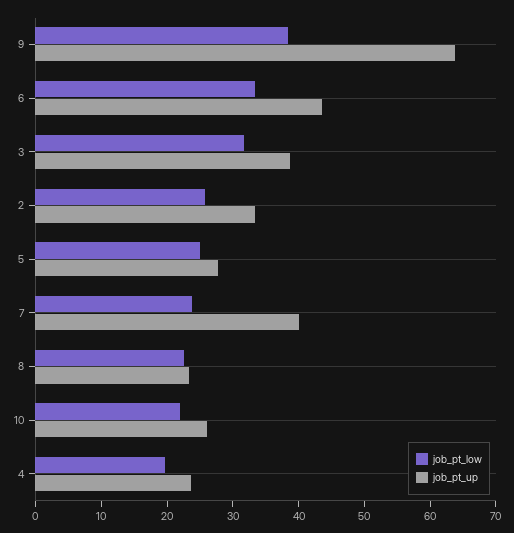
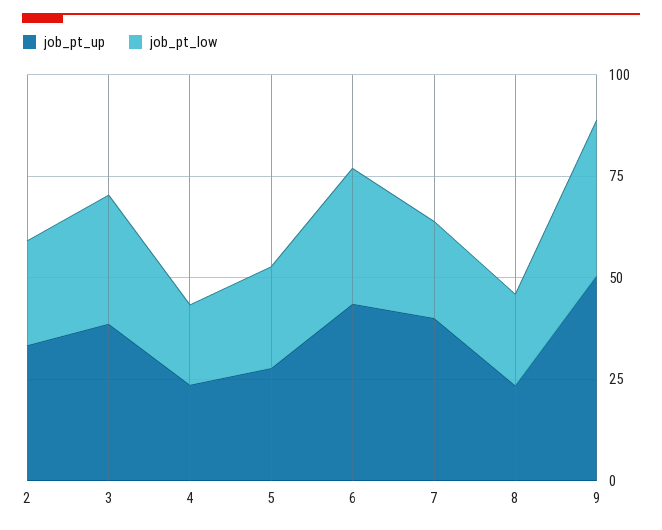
  {
    "job_pt_low": {
      "9": 38,
      "6": 34,
      "3": 32,
      "2": 26,
      "5": 24,
      "7": 24,
      "8": 22,
-     "10": 22,
      "4": 20
    },
    "job_pt_up": {
-     "9": 64,
+     "9": 50,
      "6": 44,
      "3": 38,
      "2": 34,
      "5": 28,
      "7": 40,
      "8": 24,
-     "10": 26,
      "4": 24
    }
  }

